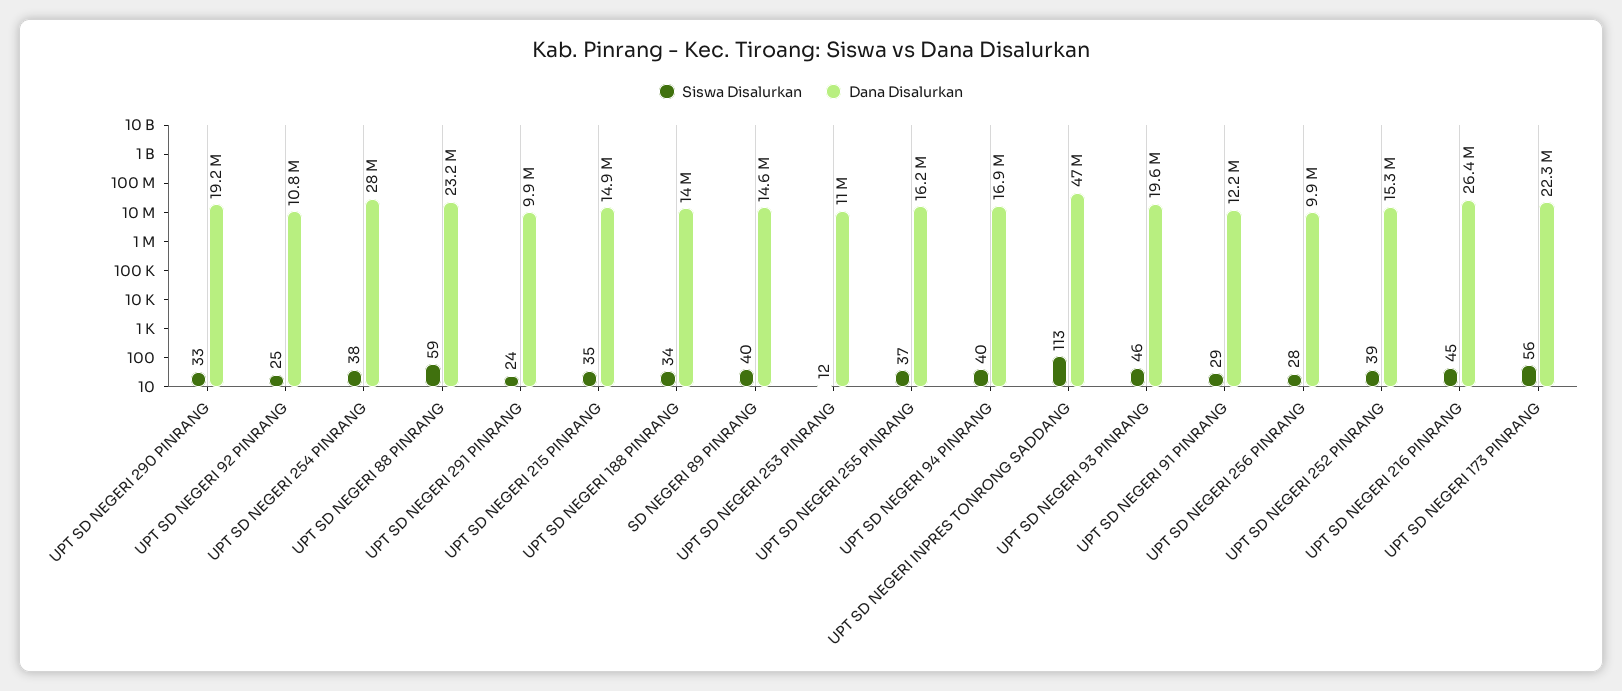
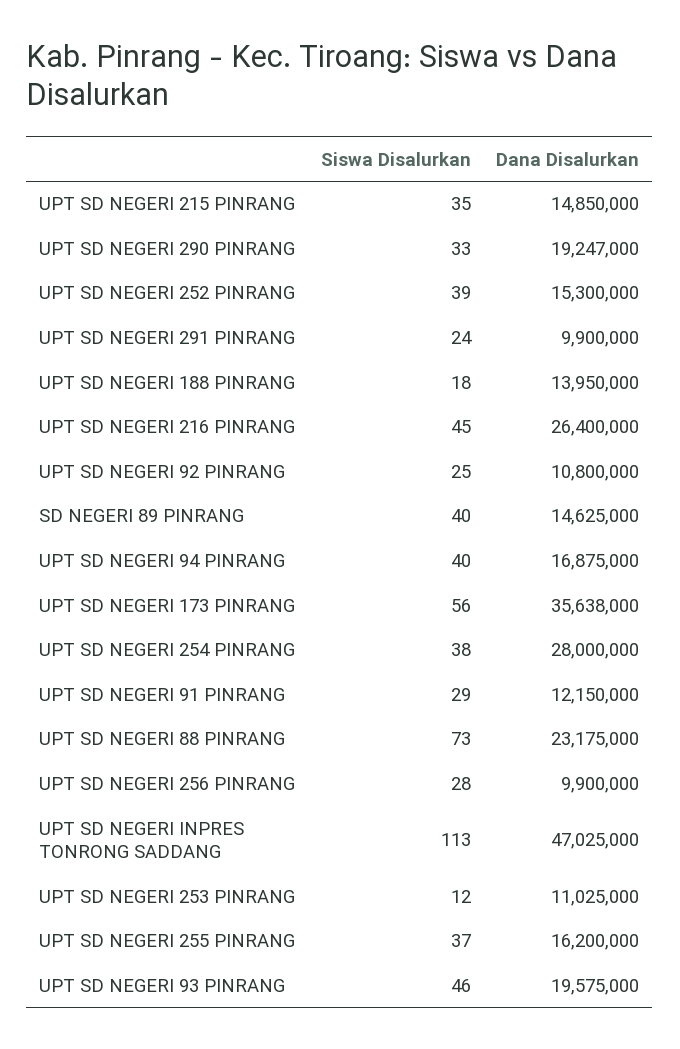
  {
    "Siswa Disalurkan": {
      "UPT SD NEGERI 290 PINRANG": 33,
      "UPT SD NEGERI 92 PINRANG": 25,
      "UPT SD NEGERI 254 PINRANG": 38,
-     "UPT SD NEGERI 88 PINRANG": 59,
+     "UPT SD NEGERI 88 PINRANG": 73,
      "UPT SD NEGERI 291 PINRANG": 24,
      "UPT SD NEGERI 215 PINRANG": 35,
-     "UPT SD NEGERI 188 PINRANG": 34,
+     "UPT SD NEGERI 188 PINRANG": 18,
      "SD NEGERI 89 PINRANG": 40,
      "UPT SD NEGERI 253 PINRANG": 12,
      "UPT SD NEGERI 255 PINRANG": 37,
      "UPT SD NEGERI 94 PINRANG": 40,
      "UPT SD NEGERI INPRES TONRONG SADDANG": 113,
      "UPT SD NEGERI 93 PINRANG": 46,
      "UPT SD NEGERI 91 PINRANG": 29,
      "UPT SD NEGERI 256 PINRANG": 28,
      "UPT SD NEGERI 252 PINRANG": 39,
      "UPT SD NEGERI 216 PINRANG": 45,
      "UPT SD NEGERI 173 PINRANG": 56
    },
    "Dana Disalurkan": {
      "UPT SD NEGERI 290 PINRANG": 19247000,
      "UPT SD NEGERI 92 PINRANG": 10800000,
      "UPT SD NEGERI 254 PINRANG": 28000000,
      "UPT SD NEGERI 88 PINRANG": 23175000,
      "UPT SD NEGERI 291 PINRANG": 9900000,
      "UPT SD NEGERI 215 PINRANG": 14850000,
      "UPT SD NEGERI 188 PINRANG": 13950000,
      "SD NEGERI 89 PINRANG": 14625000,
      "UPT SD NEGERI 253 PINRANG": 11025000,
      "UPT SD NEGERI 255 PINRANG": 16200000,
      "UPT SD NEGERI 94 PINRANG": 16875000,
      "UPT SD NEGERI INPRES TONRONG SADDANG": 47025000,
      "UPT SD NEGERI 93 PINRANG": 19575000,
      "UPT SD NEGERI 91 PINRANG": 12150000,
      "UPT SD NEGERI 256 PINRANG": 9900000,
      "UPT SD NEGERI 252 PINRANG": 15300000,
      "UPT SD NEGERI 216 PINRANG": 26400000,
-     "UPT SD NEGERI 173 PINRANG": 22300000
+     "UPT SD NEGERI 173 PINRANG": 35638000
    }
  }

